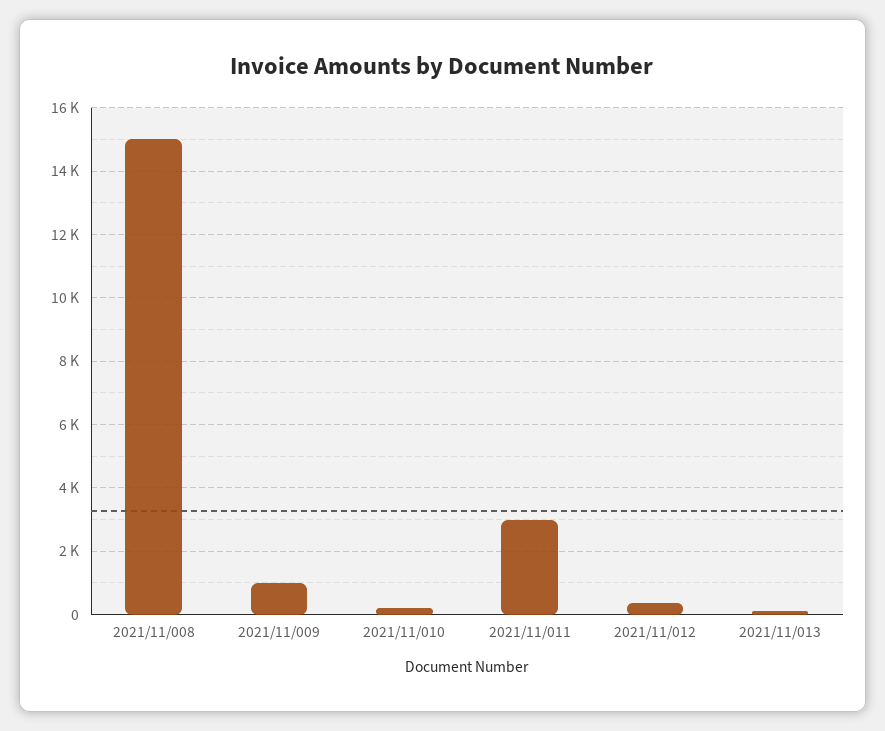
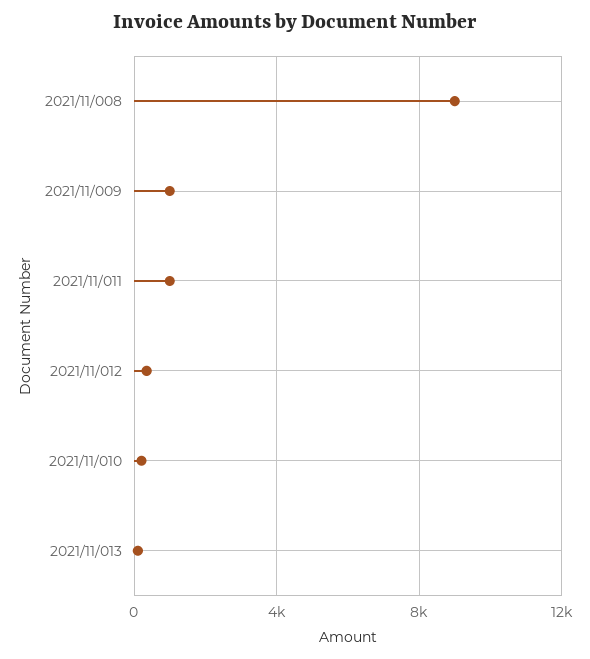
  {
-   "2021/11/008": 15000,
+   "2021/11/008": 9000,
    "2021/11/009": 1000,
    "2021/11/010": 200,
-   "2021/11/011": 3000,
+   "2021/11/011": 1000,
    "2021/11/012": 400,
    "2021/11/013": 200
  }

